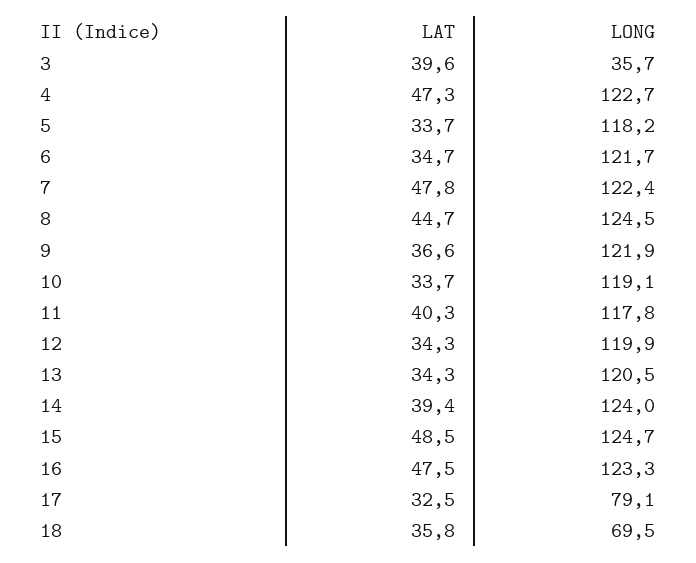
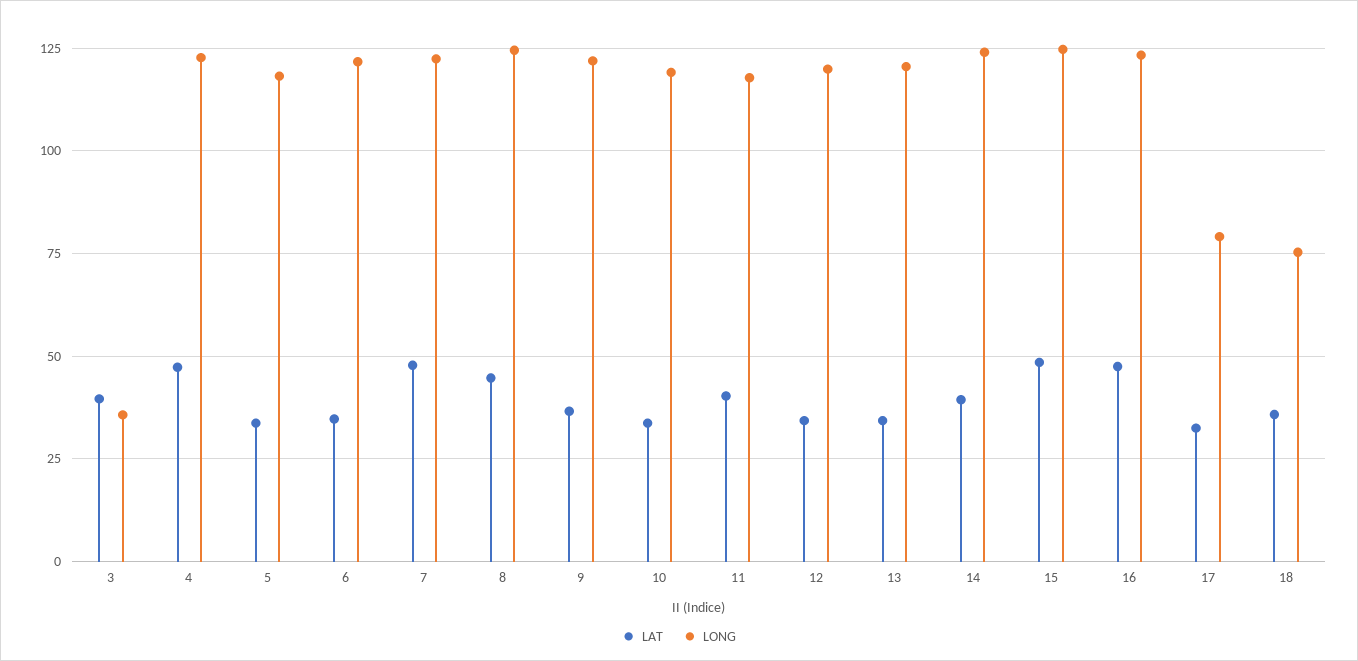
  {
    "LAT": {
      "3": 39.6,
      "4": 47.3,
      "5": 33.7,
      "6": 34.7,
      "7": 47.8,
      "8": 44.7,
      "9": 36.6,
      "10": 33.7,
      "11": 40.3,
      "12": 34.3,
      "13": 34.3,
      "14": 39.4,
      "15": 48.5,
      "16": 47.5,
      "17": 32.5,
      "18": 35.8
    },
    "LONG": {
      "3": 35.7,
      "4": 122.7,
      "5": 118.2,
      "6": 121.7,
      "7": 122.4,
      "8": 124.5,
      "9": 121.9,
      "10": 119.1,
      "11": 117.8,
      "12": 119.9,
      "13": 120.5,
      "14": 124,
      "15": 124.7,
      "16": 123.3,
      "17": 79.1,
-     "18": 69.5
+     "18": 75
    }
  }

